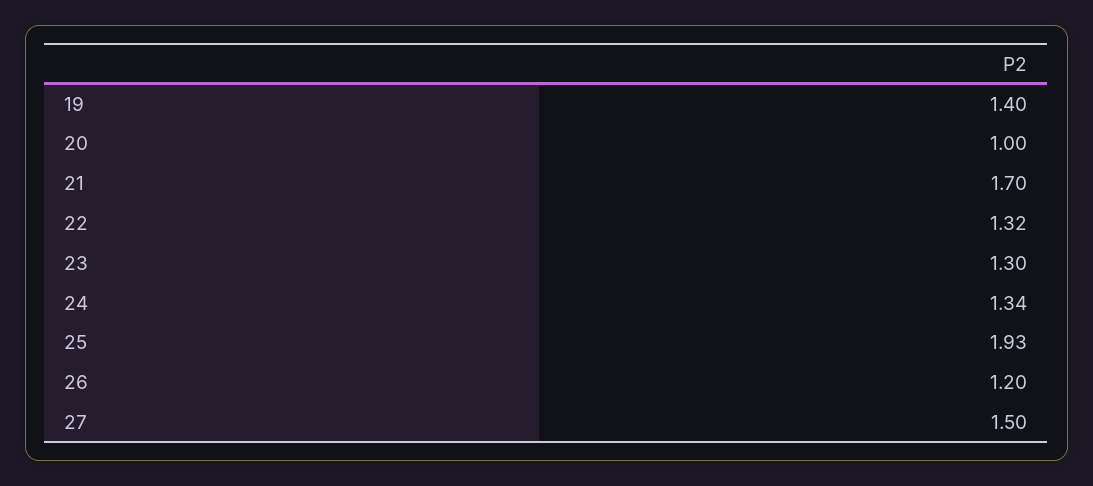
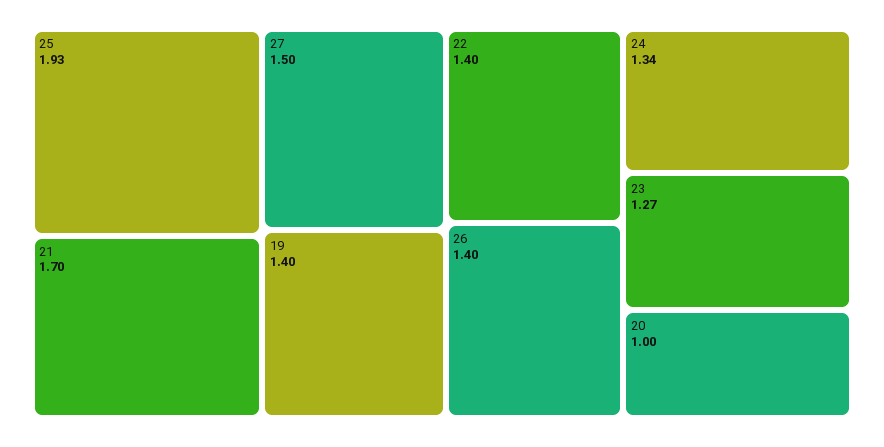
  {
    "19": 1.4,
    "20": 1,
    "21": 1.7,
-   "22": 1.32,
+   "22": 1.4,
-   "23": 1.3,
+   "23": 1.27,
    "24": 1.34,
    "25": 1.93,
-   "26": 1.2,
+   "26": 1.4,
    "27": 1.5
  }

